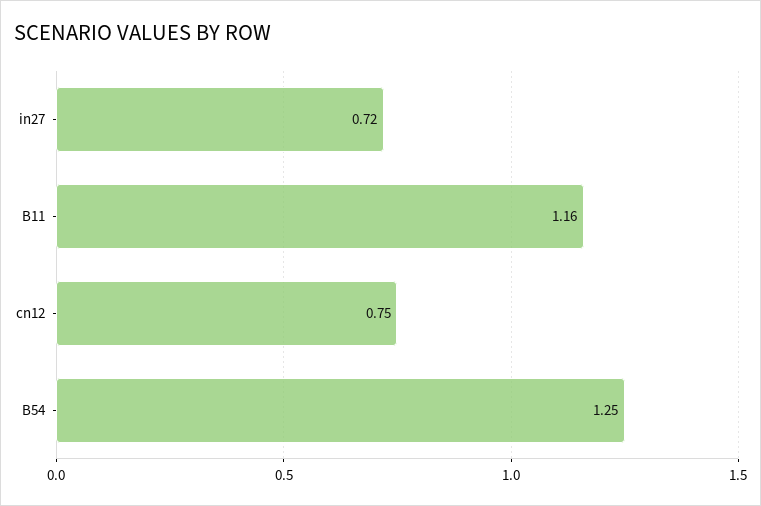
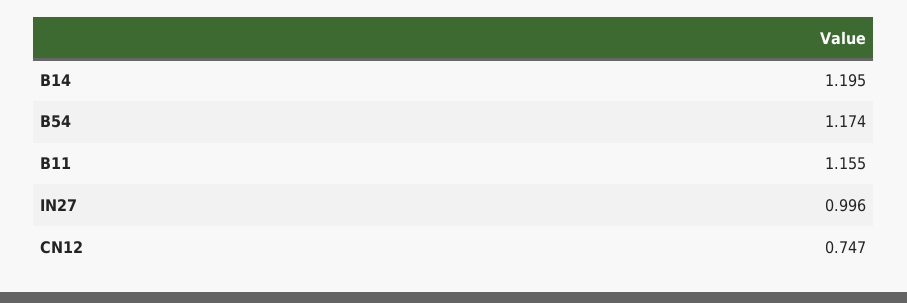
  {
-   "in27": 0.72,
+   "in27": 0.996,
    "B11": 1.155,
    "cn12": 0.747,
-   "B54": 1.25
+   "B54": 1.174,
+   "B14": 1.195
  }

